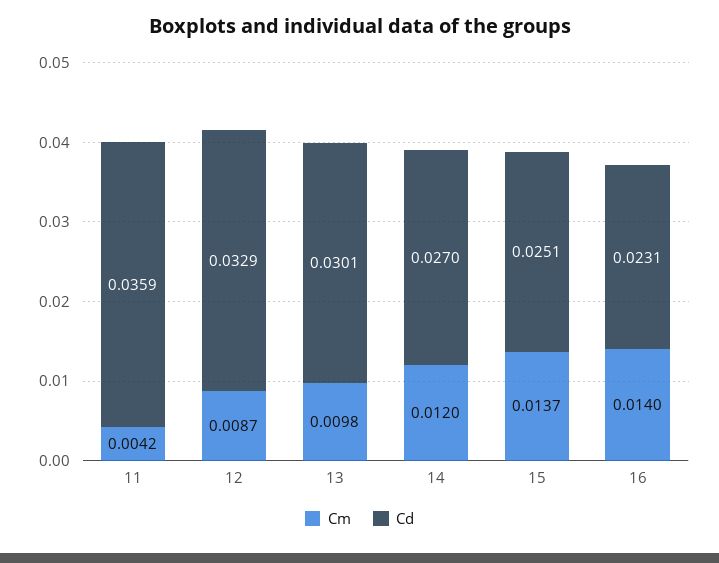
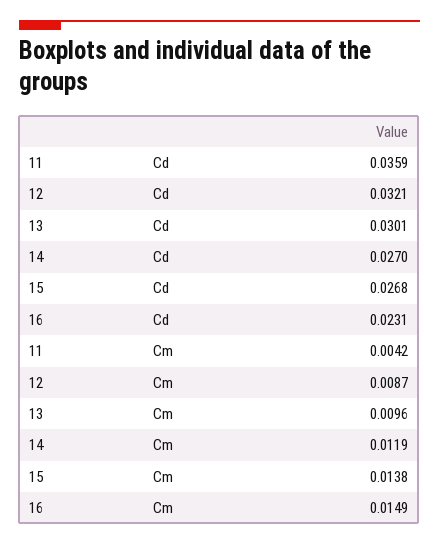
  {
    "Cm": {
      "11": 0.0042,
      "12": 0.0087,
-     "13": 0.0098,
+     "13": 0.0096,
-     "14": 0.012,
+     "14": 0.0119,
-     "15": 0.0137,
+     "15": 0.0138,
-     "16": 0.014
+     "16": 0.0149
    },
    "Cd": {
      "11": 0.0359,
-     "12": 0.0329,
+     "12": 0.0321,
      "13": 0.0301,
      "14": 0.027,
-     "15": 0.0251,
+     "15": 0.0268,
      "16": 0.0231
    }
  }

